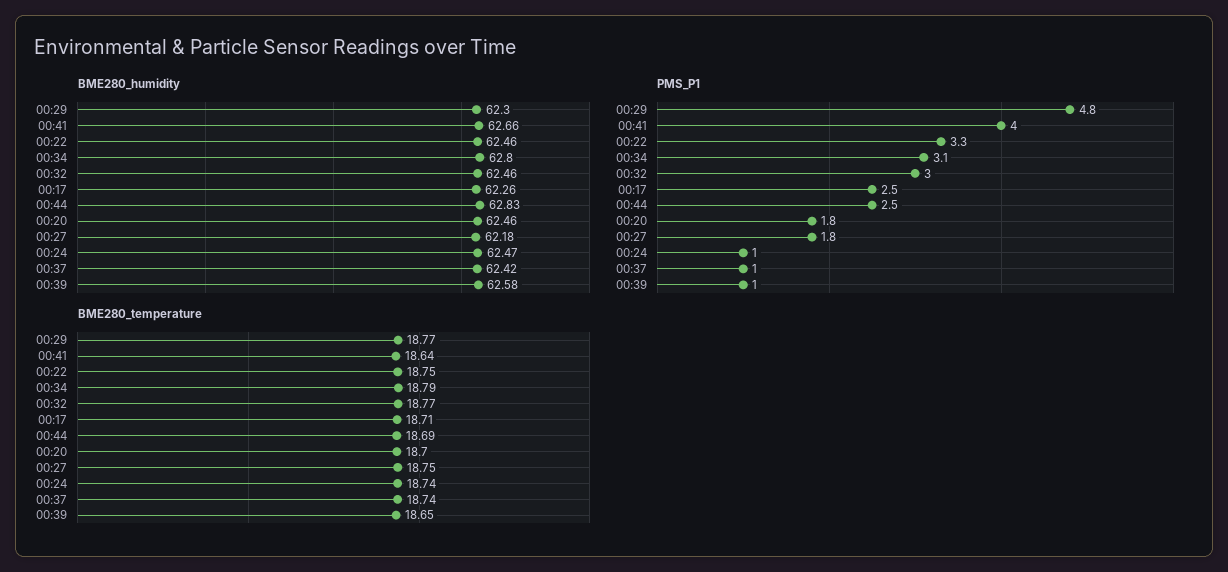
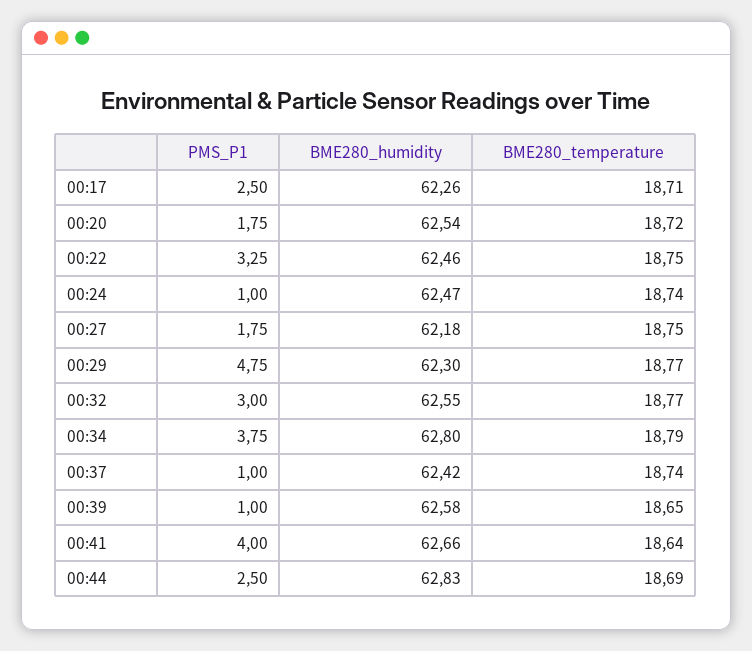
  {
    "BME280_humidity": {
      "00:29": 62.3,
      "00:41": 62.66,
      "00:22": 62.46,
      "00:34": 62.8,
-     "00:32": 62.46,
+     "00:32": 62.55,
      "00:17": 62.26,
      "00:44": 62.83,
-     "00:20": 62.46,
+     "00:20": 62.54,
      "00:27": 62.18,
      "00:24": 62.47,
      "00:37": 62.42,
      "00:39": 62.58
    },
    "PMS_P1": {
      "00:29": 4.75,
      "00:41": 4,
      "00:22": 3.25,
-     "00:34": 3.1,
+     "00:34": 3.75,
      "00:32": 3,
      "00:17": 2.5,
      "00:44": 2.5,
      "00:20": 1.75,
      "00:27": 1.75,
      "00:24": 1,
      "00:37": 1,
      "00:39": 1
    },
    "BME280_temperature": {
      "00:29": 18.77,
      "00:41": 18.64,
      "00:22": 18.75,
      "00:34": 18.79,
      "00:32": 18.77,
      "00:17": 18.71,
      "00:44": 18.69,
-     "00:20": 18.7,
+     "00:20": 18.72,
      "00:27": 18.75,
      "00:24": 18.74,
      "00:37": 18.74,
      "00:39": 18.65
    }
  }

